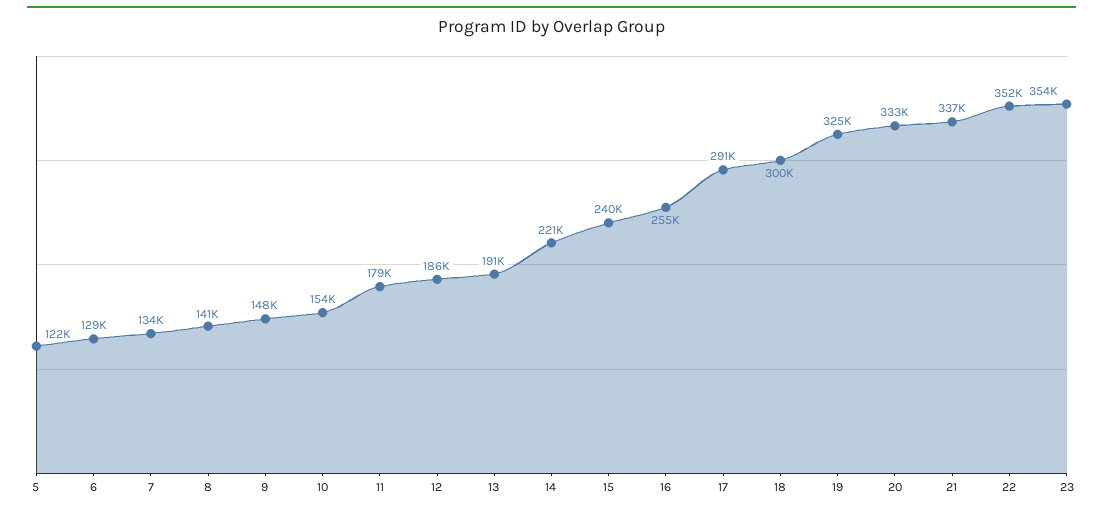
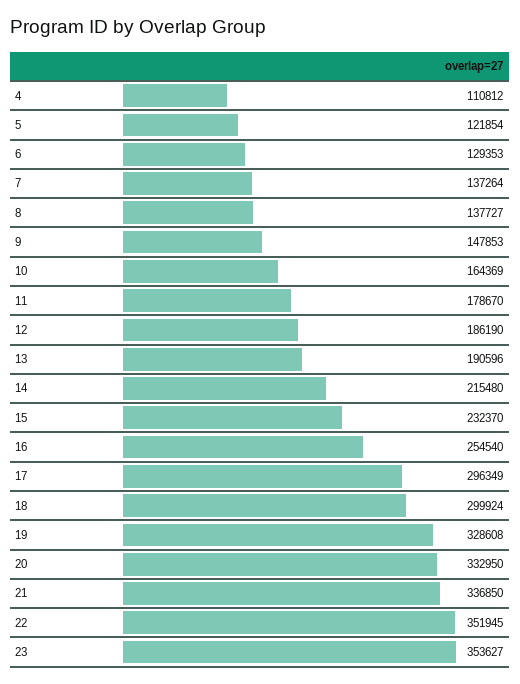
  {
    "5": 121854,
    "6": 129353,
-   "7": 134000,
+   "7": 137264,
-   "8": 141000,
+   "8": 137727,
    "9": 147853,
-   "10": 154000,
+   "10": 164369,
    "11": 178670,
    "12": 186190,
    "13": 190596,
-   "14": 221000,
+   "14": 215480,
-   "15": 240000,
+   "15": 232370,
    "16": 254540,
-   "17": 291000,
+   "17": 296349,
    "18": 299924,
-   "19": 325000,
+   "19": 328608,
    "20": 332950,
    "21": 336850,
    "22": 351945,
-   "23": 353627
+   "23": 353627,
+   "4": 110812
  }

